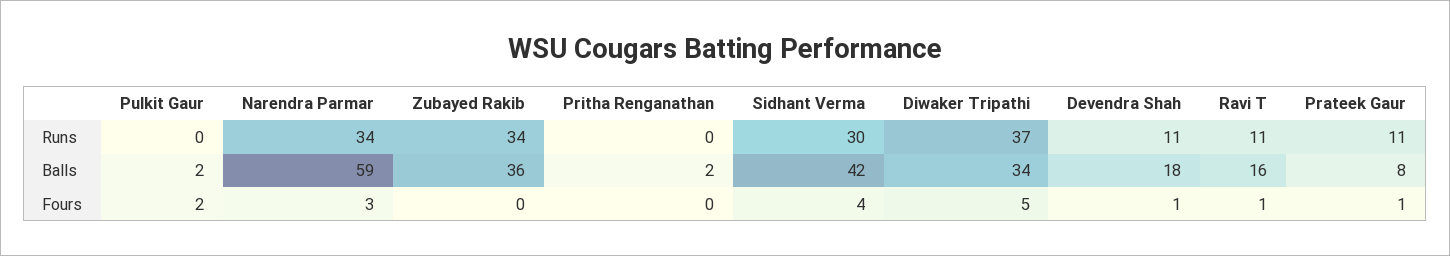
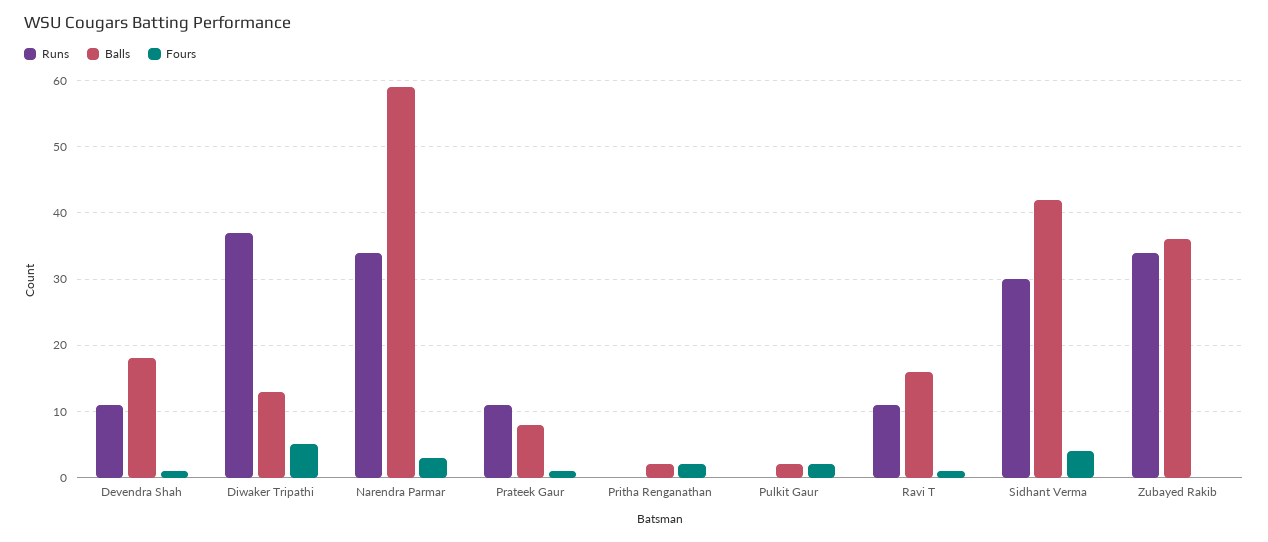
  {
    "Runs": {
      "Pulkit Gaur": 0,
      "Narendra Parmar": 34,
      "Zubayed Rakib": 34,
      "Pritha Renganathan": 0,
      "Sidhant Verma": 30,
      "Diwaker Tripathi": 37,
      "Devendra Shah": 11,
      "Ravi T": 11,
      "Prateek Gaur": 11
    },
    "Balls": {
      "Pulkit Gaur": 2,
      "Narendra Parmar": 59,
      "Zubayed Rakib": 36,
      "Pritha Renganathan": 2,
      "Sidhant Verma": 42,
-     "Diwaker Tripathi": 34,
+     "Diwaker Tripathi": 13,
      "Devendra Shah": 18,
      "Ravi T": 16,
      "Prateek Gaur": 8
    },
    "Fours": {
      "Pulkit Gaur": 2,
      "Narendra Parmar": 3,
      "Zubayed Rakib": 0,
-     "Pritha Renganathan": 0,
+     "Pritha Renganathan": 2,
      "Sidhant Verma": 4,
      "Diwaker Tripathi": 5,
      "Devendra Shah": 1,
      "Ravi T": 1,
      "Prateek Gaur": 1
    }
  }

